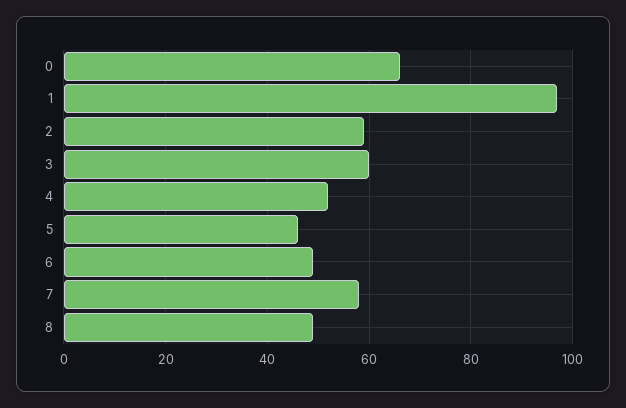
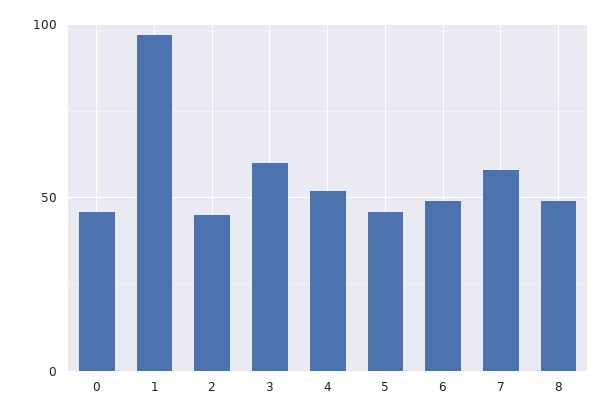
  {
-   "0": 65,
+   "0": 45,
    "1": 95,
-   "2": 60,
+   "2": 45,
    "3": 60,
    "4": 50,
    "5": 45,
    "6": 50,
    "7": 60,
    "8": 50
  }

